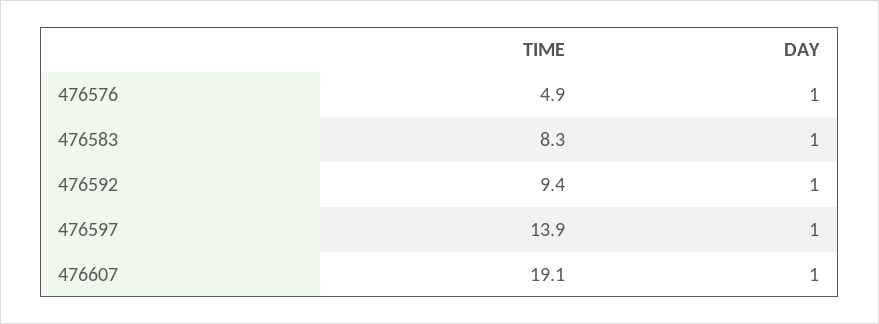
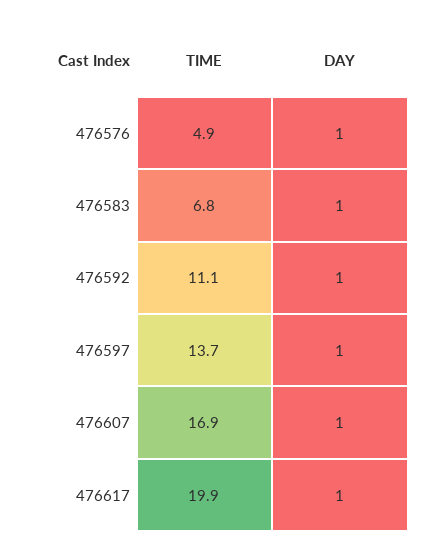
  {
    "TIME": {
      "476576": 4.9,
-     "476583": 8.3,
+     "476583": 6.8,
-     "476592": 9.4,
+     "476592": 11.1,
-     "476597": 13.9,
+     "476597": 13.7,
-     "476607": 19.1
+     "476607": 16.9,
+     "476617": 19.9
    },
    "DAY": {
      "476576": 1,
      "476583": 1,
      "476592": 1,
      "476597": 1,
-     "476607": 1
+     "476607": 1,
+     "476617": 1
    }
  }

